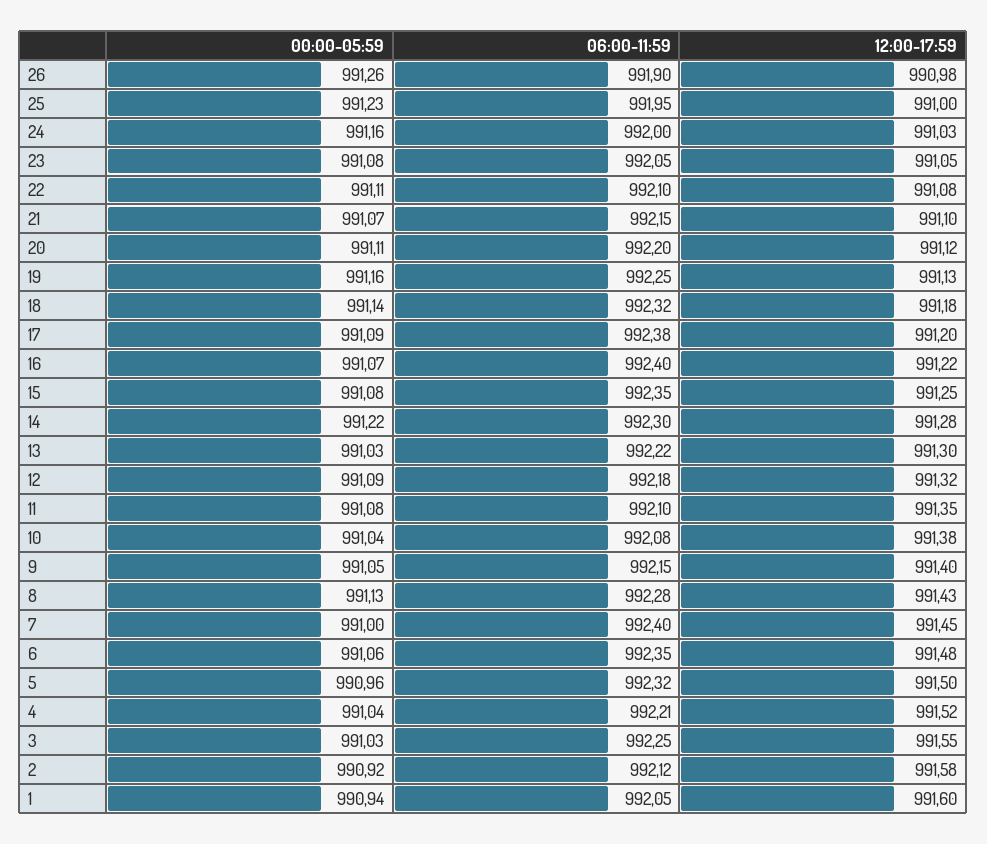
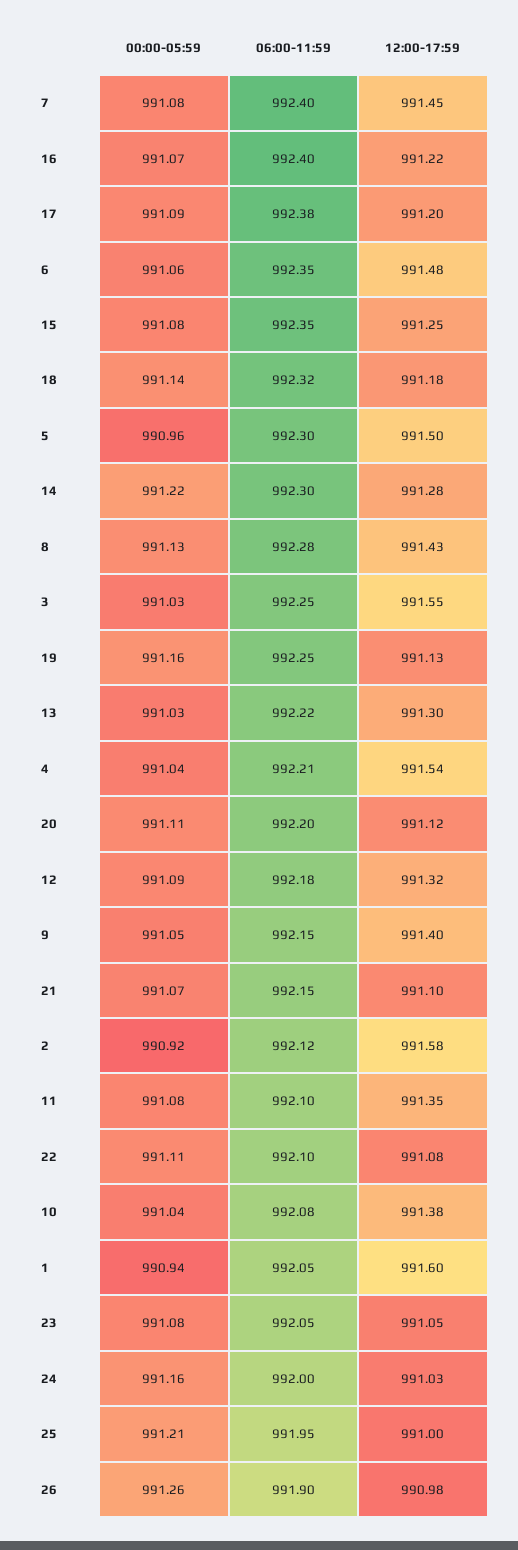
  {
    "00:00-05:59": {
      "26": 991.26,
-     "25": 991.23,
+     "25": 991.21,
      "24": 991.16,
      "23": 991.08,
      "22": 991.11,
      "21": 991.07,
      "20": 991.11,
      "19": 991.16,
      "18": 991.14,
      "17": 991.09,
      "16": 991.07,
      "15": 991.08,
      "14": 991.22,
      "13": 991.03,
      "12": 991.09,
      "11": 991.08,
      "10": 991.04,
      "9": 991.05,
      "8": 991.13,
-     "7": 991,
+     "7": 991.08,
      "6": 991.06,
      "5": 990.96,
      "4": 991.04,
      "3": 991.03,
      "2": 990.92,
      "1": 990.94
    },
    "06:00-11:59": {
      "26": 991.9,
      "25": 991.95,
      "24": 992,
      "23": 992.05,
      "22": 992.1,
      "21": 992.15,
      "20": 992.2,
      "19": 992.25,
      "18": 992.32,
      "17": 992.38,
      "16": 992.4,
      "15": 992.35,
      "14": 992.3,
      "13": 992.22,
      "12": 992.18,
      "11": 992.1,
      "10": 992.08,
      "9": 992.15,
      "8": 992.28,
      "7": 992.4,
      "6": 992.35,
-     "5": 992.32,
+     "5": 992.3,
      "4": 992.21,
      "3": 992.25,
      "2": 992.12,
      "1": 992.05
    },
    "12:00-17:59": {
      "26": 990.98,
      "25": 991,
      "24": 991.03,
      "23": 991.05,
      "22": 991.08,
      "21": 991.1,
      "20": 991.12,
      "19": 991.13,
      "18": 991.18,
      "17": 991.2,
      "16": 991.22,
      "15": 991.25,
      "14": 991.28,
      "13": 991.3,
      "12": 991.32,
      "11": 991.35,
      "10": 991.38,
      "9": 991.4,
      "8": 991.43,
      "7": 991.45,
      "6": 991.48,
      "5": 991.5,
-     "4": 991.52,
+     "4": 991.54,
      "3": 991.55,
      "2": 991.58,
      "1": 991.6
    }
  }

